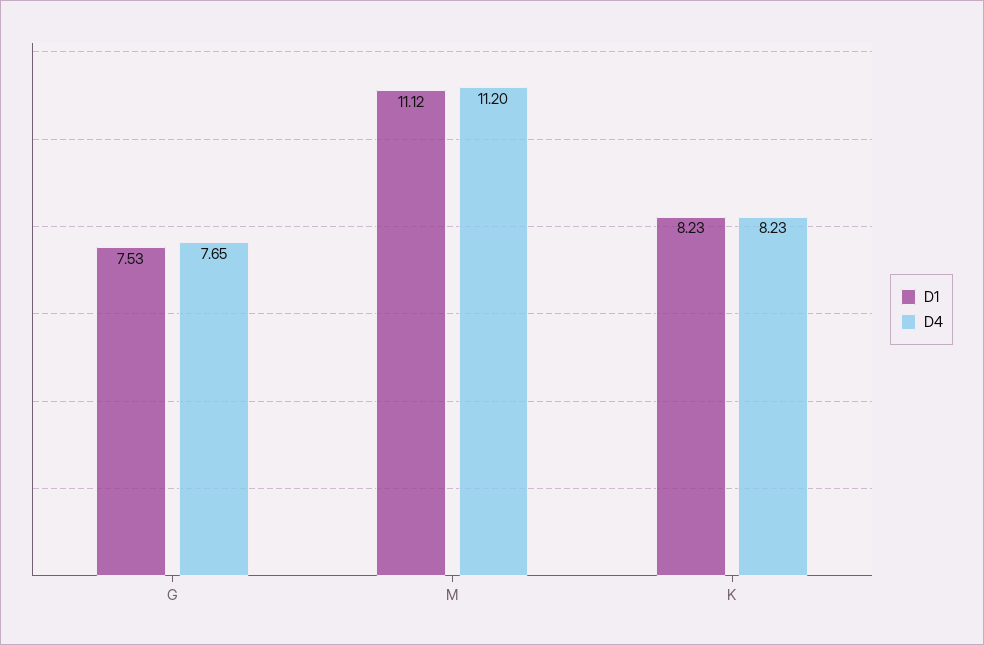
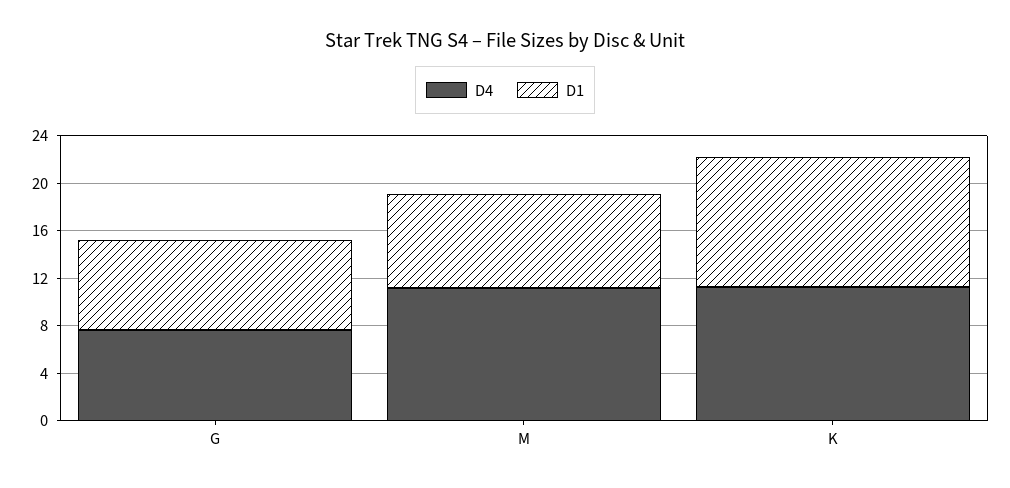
  {
    "D1": {
      "G": 7.53,
-     "M": 11.12,
+     "M": 8,
-     "K": 8.23
+     "K": 11
    },
    "D4": {
      "G": 7.65,
      "M": 11.2,
-     "K": 8.23
+     "K": 11
    }
  }

